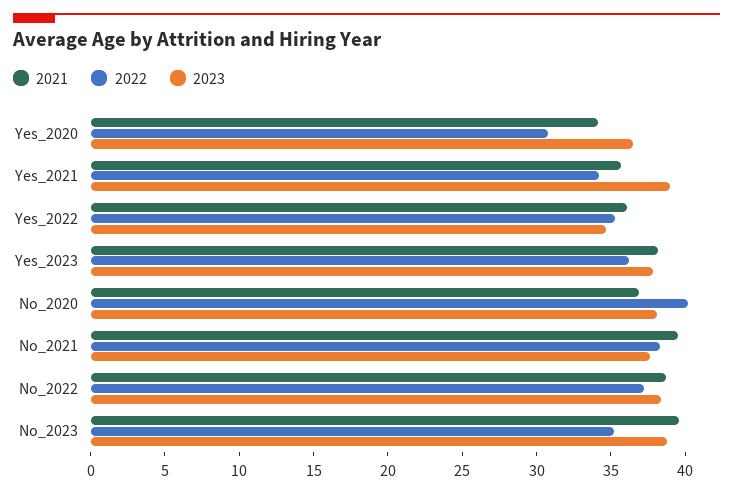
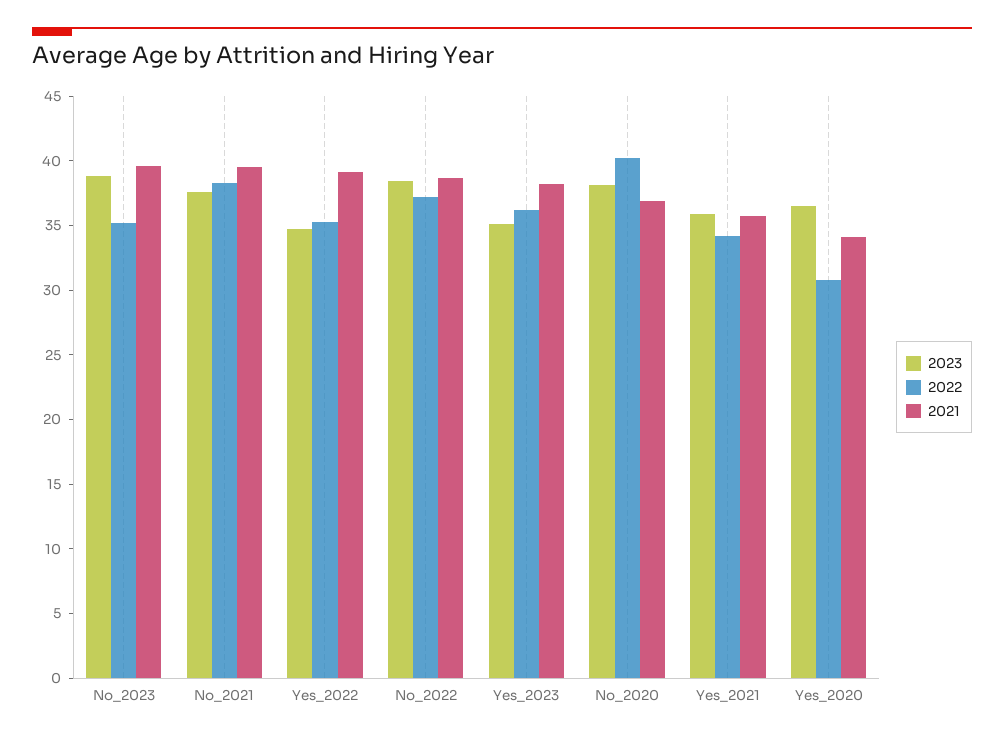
  {
    "2021": {
      "Yes_2020": 34,
      "Yes_2021": 36,
-     "Yes_2022": 36,
+     "Yes_2022": 39,
      "Yes_2023": 38,
      "No_2020": 37,
      "No_2021": 40,
      "No_2022": 39,
      "No_2023": 40
    },
    "2022": {
      "Yes_2020": 31,
      "Yes_2021": 34,
      "Yes_2022": 35,
      "Yes_2023": 36,
      "No_2020": 40,
      "No_2021": 38,
      "No_2022": 37,
      "No_2023": 35
    },
    "2023": {
      "Yes_2020": 37,
-     "Yes_2021": 39,
+     "Yes_2021": 36,
      "Yes_2022": 35,
-     "Yes_2023": 38,
+     "Yes_2023": 35,
      "No_2020": 38,
      "No_2021": 38,
      "No_2022": 38,
      "No_2023": 39
    }
  }

